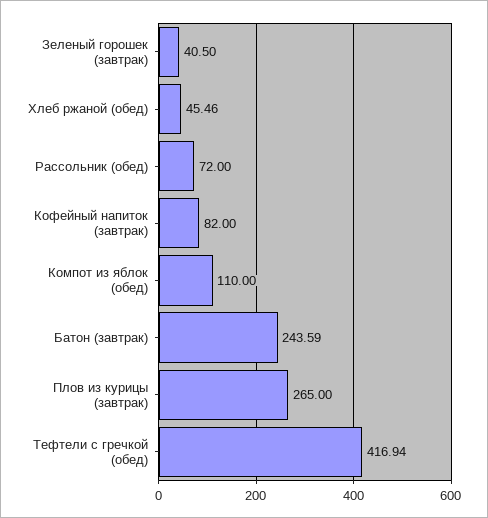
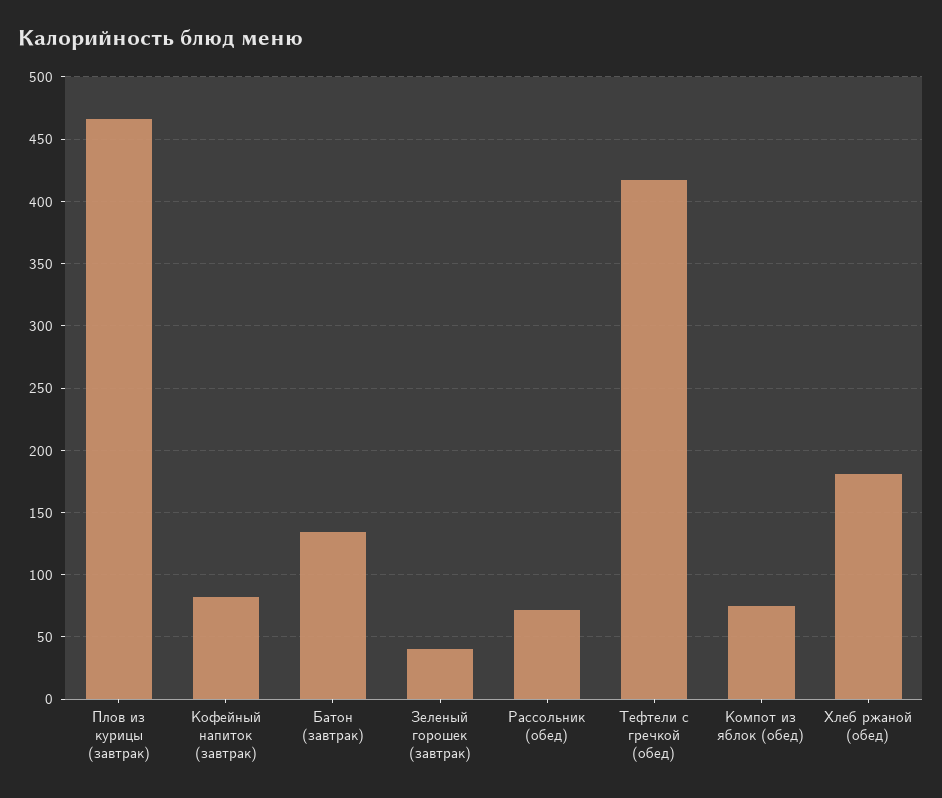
  {
    "Зеленый горошек (завтрак)": 40.5,
-   "Хлеб ржаной (обед)": 45.46,
+   "Хлеб ржаной (обед)": 180,
    "Рассольник (обед)": 72,
    "Кофейный напиток (завтрак)": 82,
-   "Компот из яблок (обед)": 110,
+   "Компот из яблок (обед)": 75,
-   "Батон (завтрак)": 243.59,
+   "Батон (завтрак)": 135,
-   "Плов из курицы (завтрак)": 265,
+   "Плов из курицы (завтрак)": 465,
    "Тефтели с гречкой (обед)": 416.94
  }

